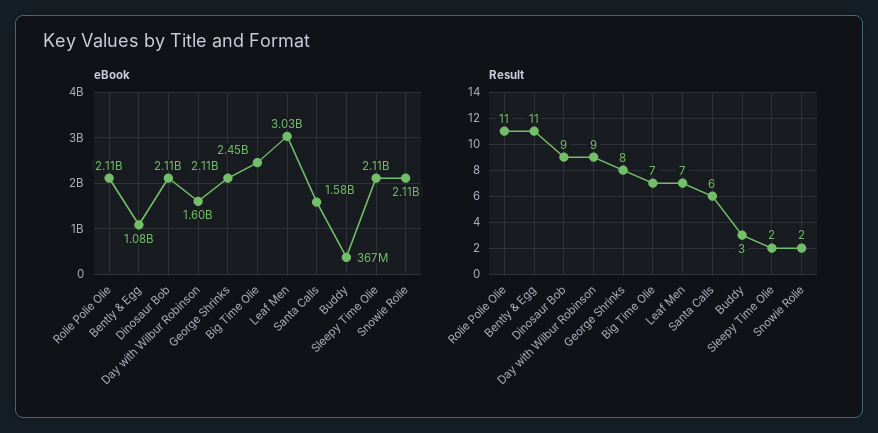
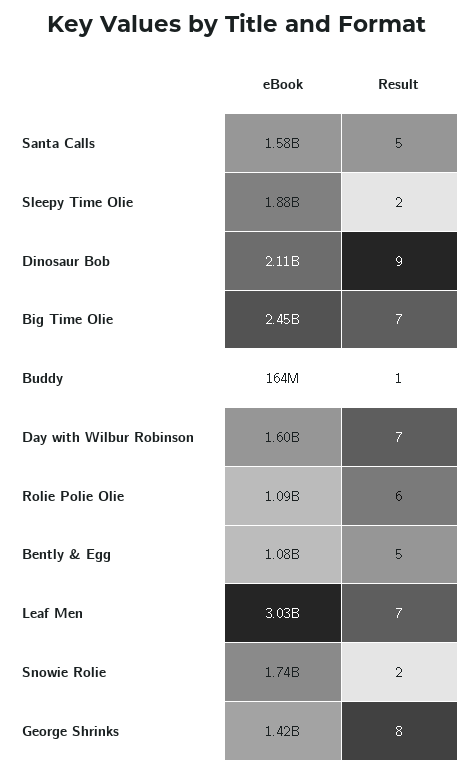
  {
    "eBook": {
-     "Rolie Polie Olie": 2110000000,
+     "Rolie Polie Olie": 1090000000,
      "Bently & Egg": 1080000000,
      "Dinosaur Bob": 2110000000,
      "Day with Wilbur Robinson": 1600000000,
-     "George Shrinks": 2110000000,
+     "George Shrinks": 1420000000,
      "Big Time Olie": 2450000000,
      "Leaf Men": 3030000000,
      "Santa Calls": 1580000000,
-     "Buddy": 367000000,
+     "Buddy": 164000000,
-     "Sleepy Time Olie": 2110000000,
+     "Sleepy Time Olie": 1880000000,
-     "Snowie Rolie": 2110000000
+     "Snowie Rolie": 1740000000
    },
    "Result": {
-     "Rolie Polie Olie": 11,
+     "Rolie Polie Olie": 6,
-     "Bently & Egg": 11,
+     "Bently & Egg": 5,
      "Dinosaur Bob": 9,
-     "Day with Wilbur Robinson": 9,
+     "Day with Wilbur Robinson": 7,
      "George Shrinks": 8,
      "Big Time Olie": 7,
      "Leaf Men": 7,
-     "Santa Calls": 6,
+     "Santa Calls": 5,
-     "Buddy": 3,
+     "Buddy": 1,
      "Sleepy Time Olie": 2,
      "Snowie Rolie": 2
    }
  }

